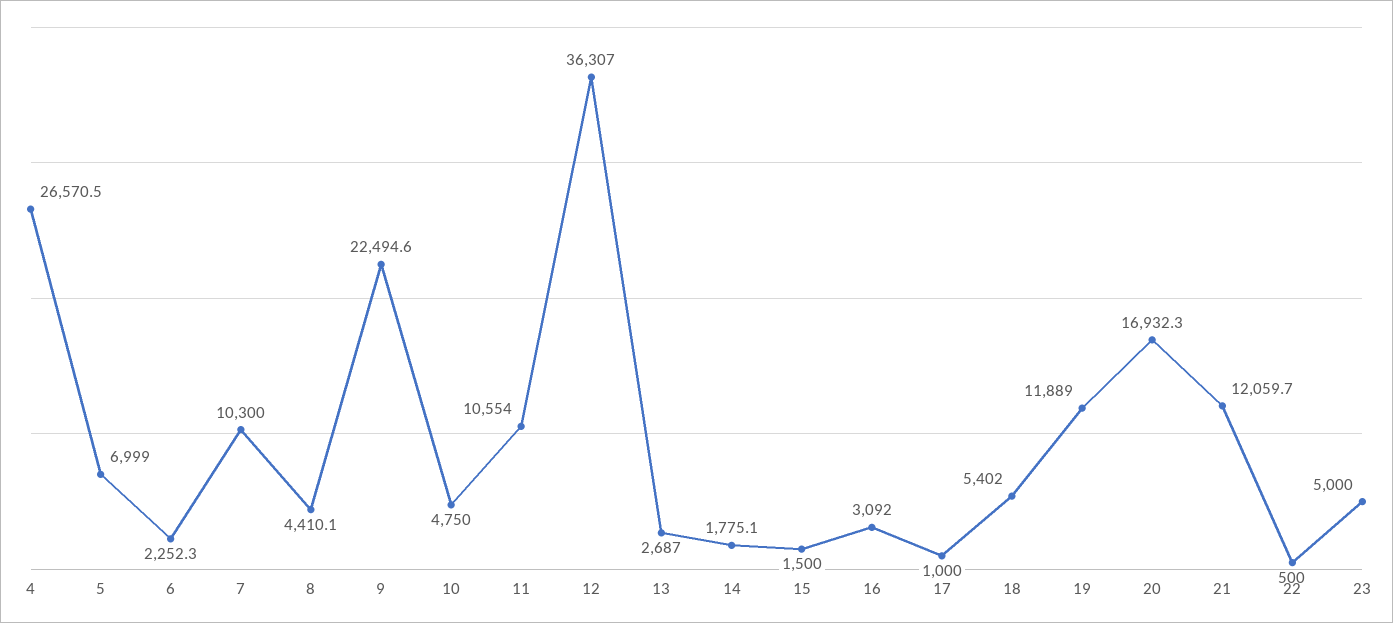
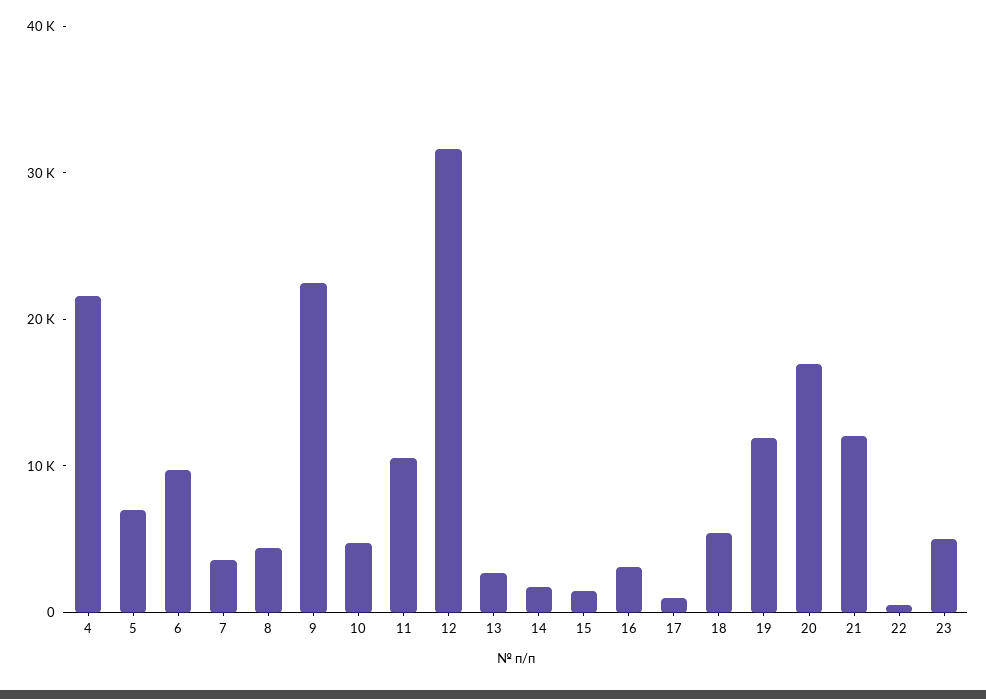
  {
-   "4": 26570.5,
+   "4": 22000,
    "5": 6999,
-   "6": 2252.3,
+   "6": 10000,
-   "7": 10300,
+   "7": 4000,
    "8": 4410.1,
    "9": 22494.6,
    "10": 4750,
    "11": 10554,
-   "12": 36307,
+   "12": 32000,
    "13": 2687,
    "14": 1775.1,
    "15": 1500,
    "16": 3092,
    "17": 1000,
    "18": 5402,
    "19": 11889,
    "20": 16932.3,
    "21": 12059.7,
    "22": 500,
    "23": 5000
  }

